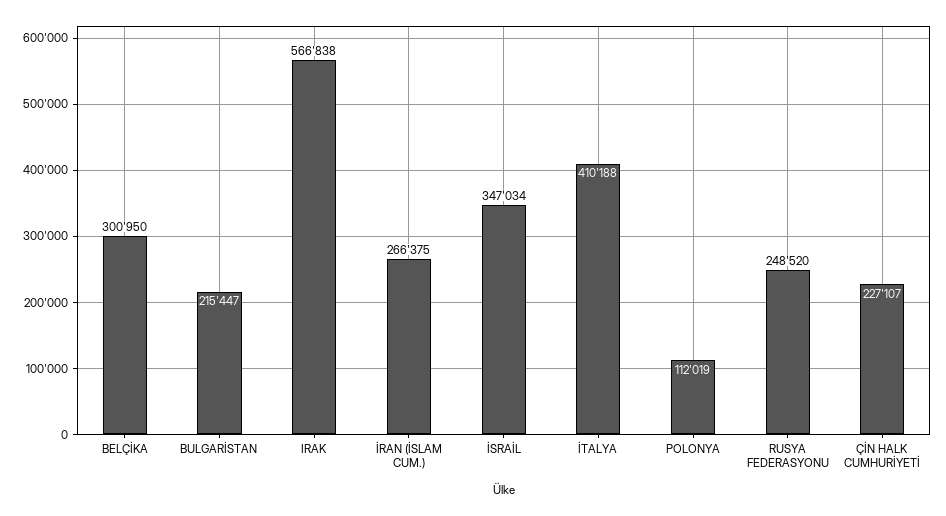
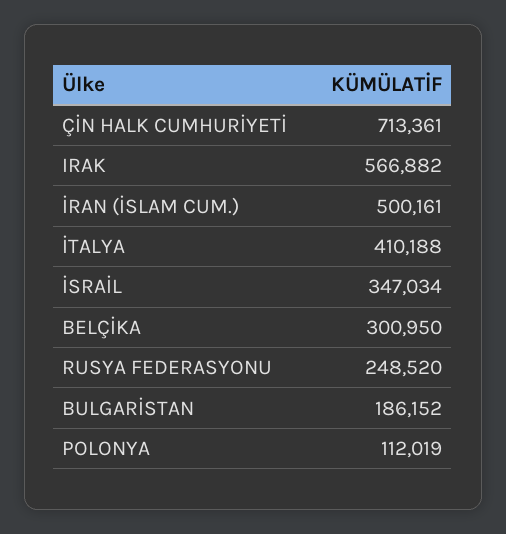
  {
    "BELÇİKA": 300950,
-   "BULGARİSTAN": 215447,
+   "BULGARİSTAN": 186152,
-   "IRAK": 566838,
+   "IRAK": 566882,
-   "İRAN (İSLAM CUM.)": 266375,
+   "İRAN (İSLAM CUM.)": 500161,
    "İSRAİL": 347034,
    "İTALYA": 410188,
    "POLONYA": 112019,
    "RUSYA FEDERASYONU": 248520,
-   "ÇİN HALK CUMHURİYETİ": 227107
+   "ÇİN HALK CUMHURİYETİ": 713361
  }

